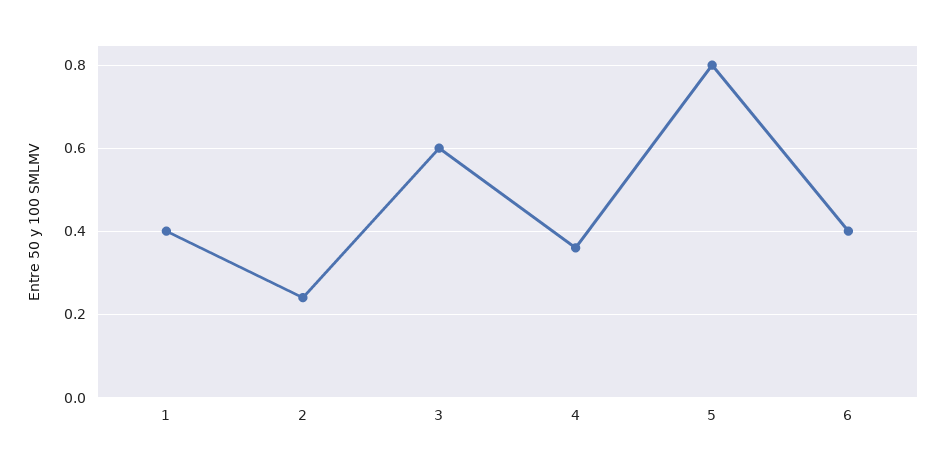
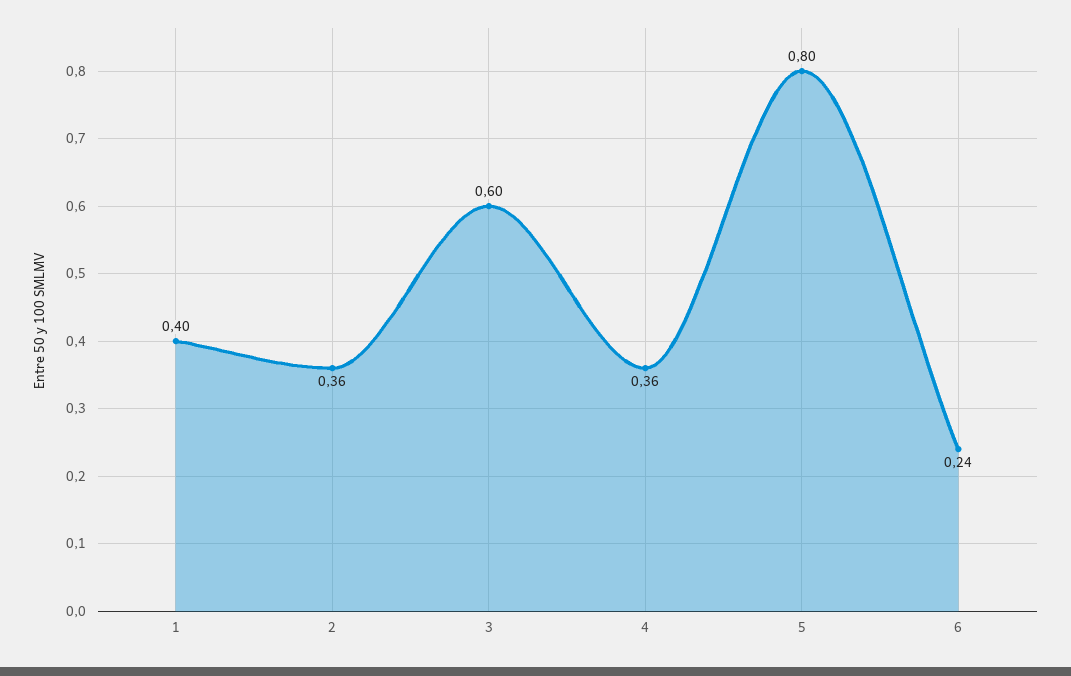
  {
    "1": 0.4,
-   "2": 0.25,
+   "2": 0.36,
    "3": 0.6,
    "4": 0.36,
    "5": 0.8,
-   "6": 0.4
+   "6": 0.24
  }

